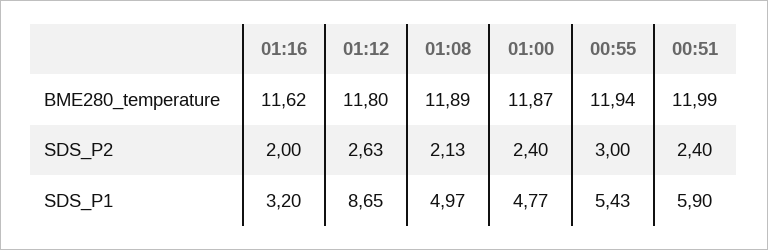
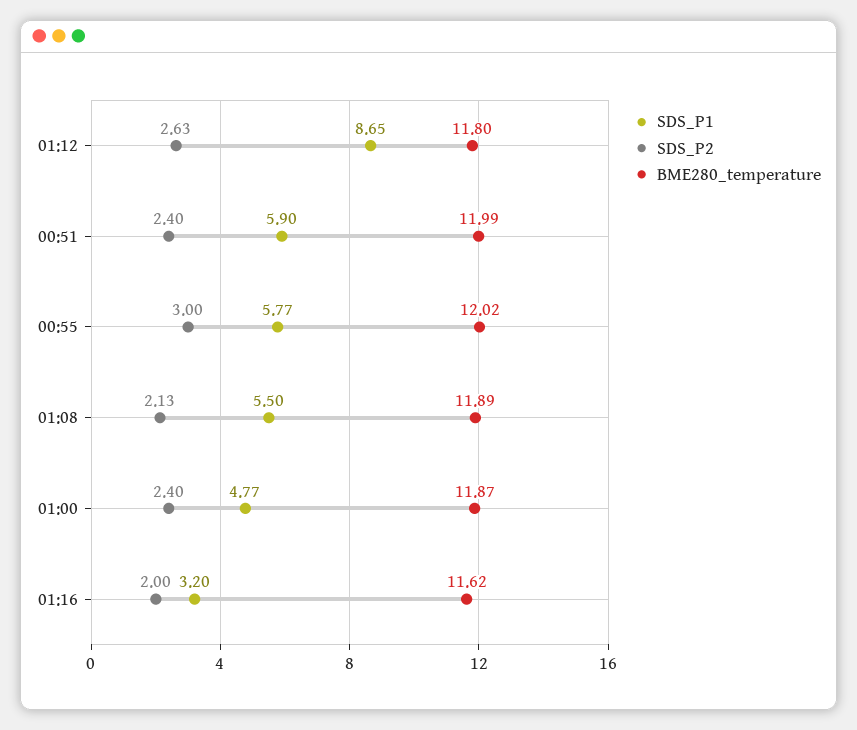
  {
    "BME280_temperature": {
      "01:16": 11.62,
      "01:12": 11.8,
      "01:08": 11.89,
      "01:00": 11.87,
-     "00:55": 11.94,
+     "00:55": 12.02,
      "00:51": 11.99
    },
    "SDS_P2": {
      "01:16": 2,
      "01:12": 2.63,
      "01:08": 2.13,
      "01:00": 2.4,
      "00:55": 3,
      "00:51": 2.4
    },
    "SDS_P1": {
      "01:16": 3.2,
      "01:12": 8.65,
-     "01:08": 4.97,
+     "01:08": 5.5,
      "01:00": 4.77,
-     "00:55": 5.43,
+     "00:55": 5.77,
      "00:51": 5.9
    }
  }

